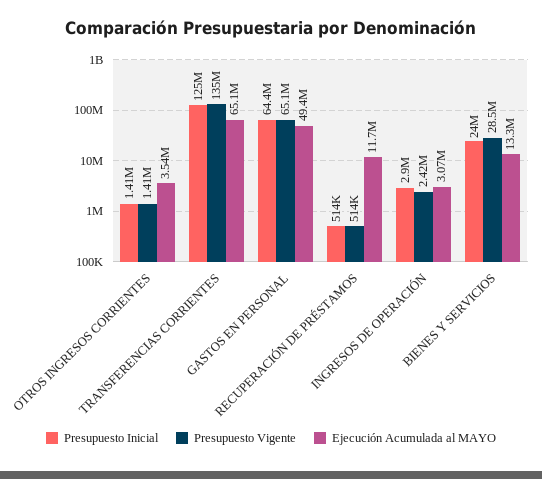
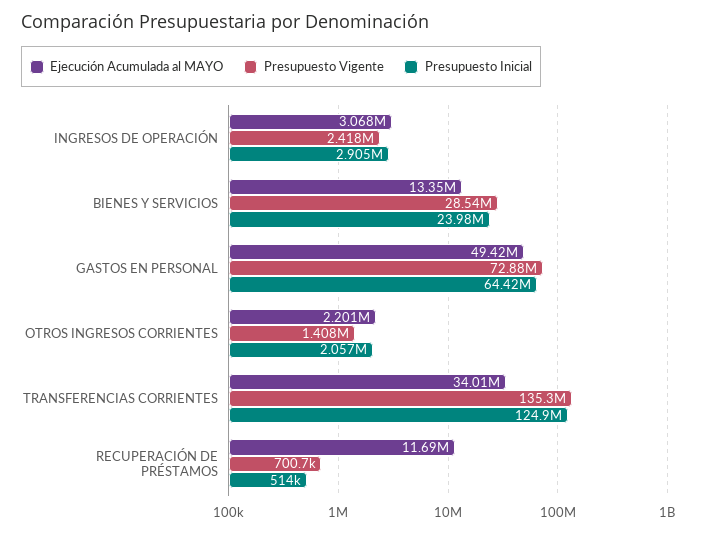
  {
    "Presupuesto Inicial": {
-     "OTROS INGRESOS CORRIENTES": 1410000,
+     "OTROS INGRESOS CORRIENTES": 2057000,
      "TRANSFERENCIAS CORRIENTES": 124900000,
      "GASTOS EN PERSONAL": 64420000,
      "RECUPERACIÓN DE PRÉSTAMOS": 514000,
      "INGRESOS DE OPERACIÓN": 2905000,
      "BIENES Y SERVICIOS": 23980000
    },
    "Presupuesto Vigente": {
      "OTROS INGRESOS CORRIENTES": 1408000,
      "TRANSFERENCIAS CORRIENTES": 135300000,
-     "GASTOS EN PERSONAL": 65100000,
+     "GASTOS EN PERSONAL": 72880000,
-     "RECUPERACIÓN DE PRÉSTAMOS": 514000,
+     "RECUPERACIÓN DE PRÉSTAMOS": 700700,
      "INGRESOS DE OPERACIÓN": 2418000,
      "BIENES Y SERVICIOS": 28540000
    },
    "Ejecución Acumulada al MAYO": {
-     "OTROS INGRESOS CORRIENTES": 3540000,
+     "OTROS INGRESOS CORRIENTES": 2201000,
-     "TRANSFERENCIAS CORRIENTES": 65100000,
+     "TRANSFERENCIAS CORRIENTES": 34010000,
      "GASTOS EN PERSONAL": 49420000,
      "RECUPERACIÓN DE PRÉSTAMOS": 11690000,
      "INGRESOS DE OPERACIÓN": 3068000,
      "BIENES Y SERVICIOS": 13350000
    }
  }

